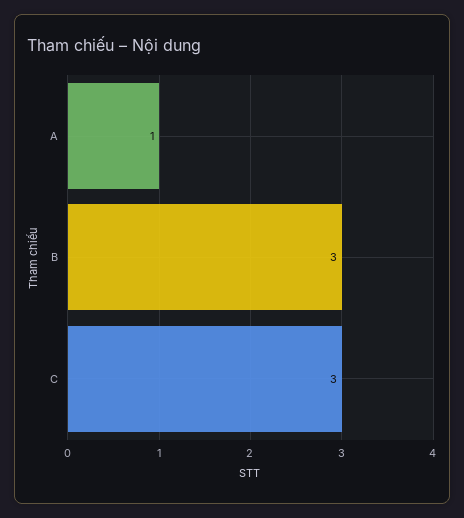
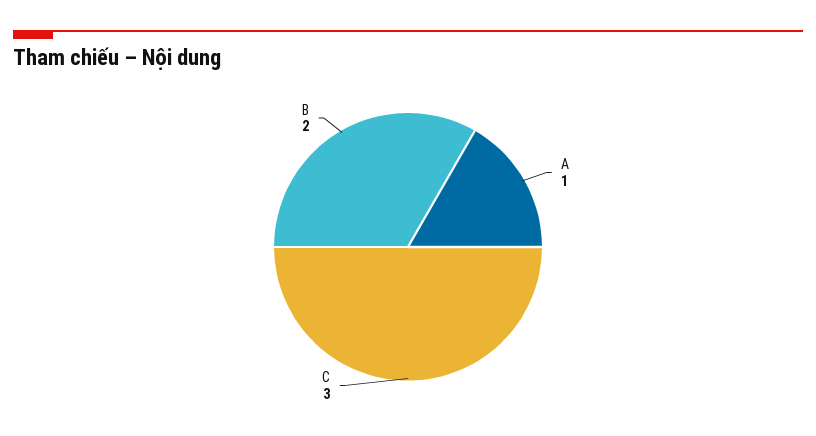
  {
    "A": 1,
-   "B": 3,
+   "B": 2,
    "C": 3
  }

